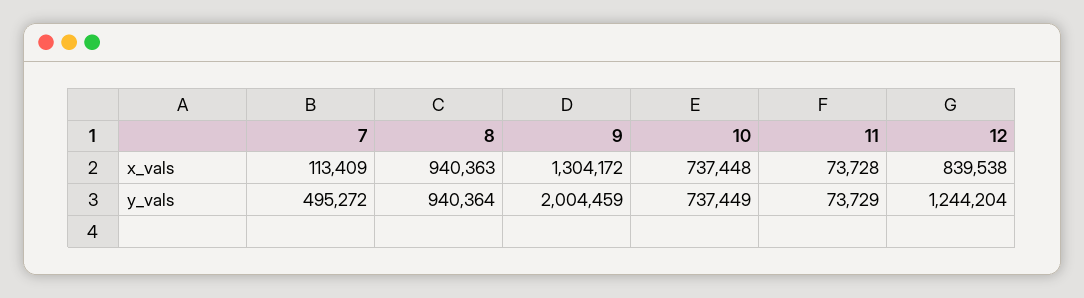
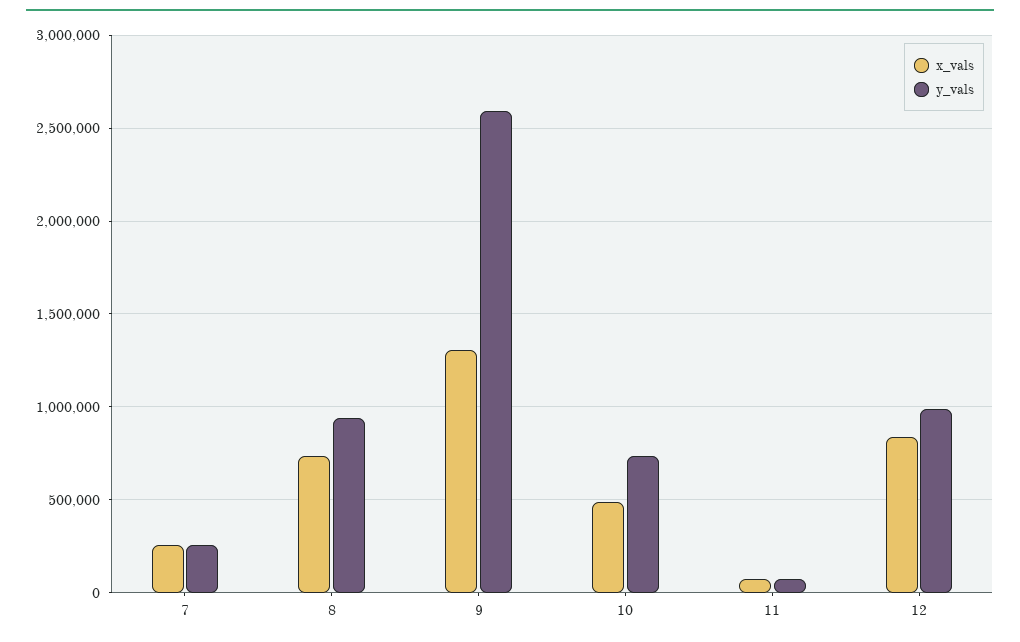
  {
    "x_vals": {
-     "7": 113409,
+     "7": 250000,
-     "8": 940363,
+     "8": 750000,
      "9": 1304172,
-     "10": 737448,
+     "10": 500000,
      "11": 73728,
      "12": 839538
    },
    "y_vals": {
-     "7": 495272,
+     "7": 250000,
      "8": 940364,
-     "9": 2004459,
+     "9": 2600000,
      "10": 737449,
      "11": 73729,
-     "12": 1244204
+     "12": 1000000
    }
  }

